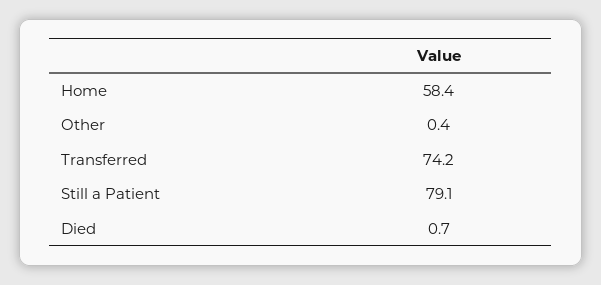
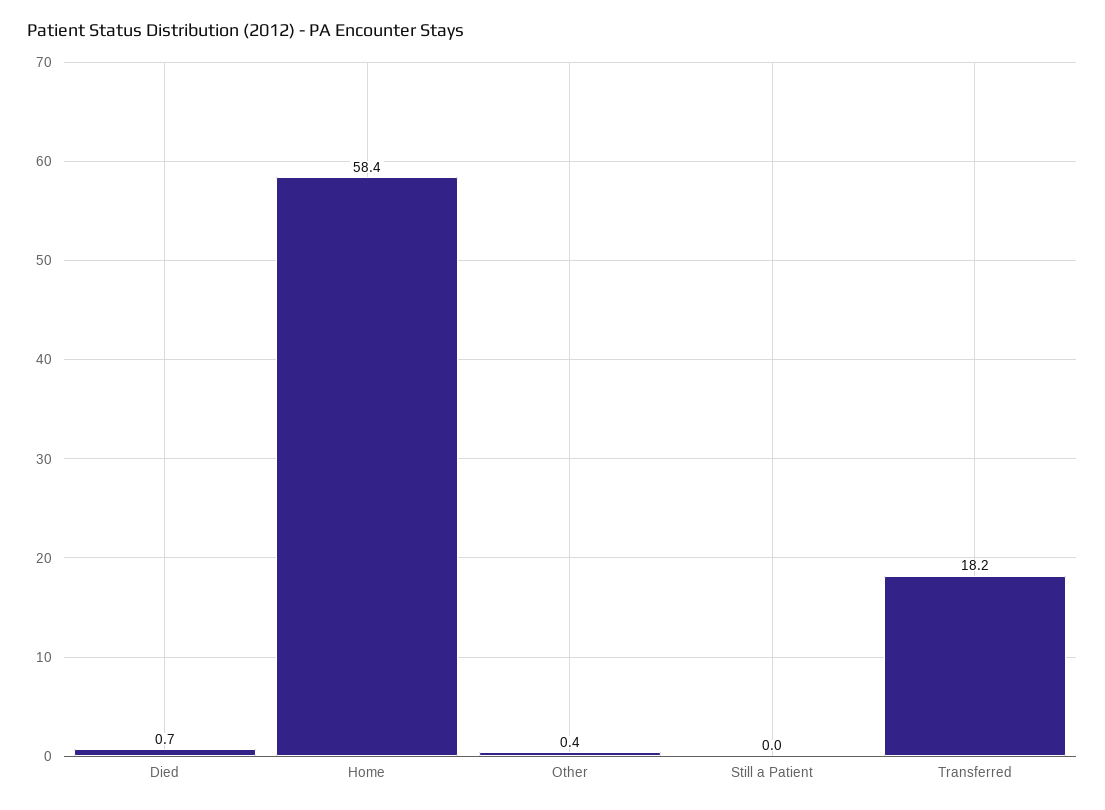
  {
    "Home": 58.4,
    "Other": 0.4,
-   "Transferred": 74.2,
+   "Transferred": 18.2,
-   "Still a Patient": 79.1,
+   "Still a Patient": 0,
    "Died": 0.7
  }

